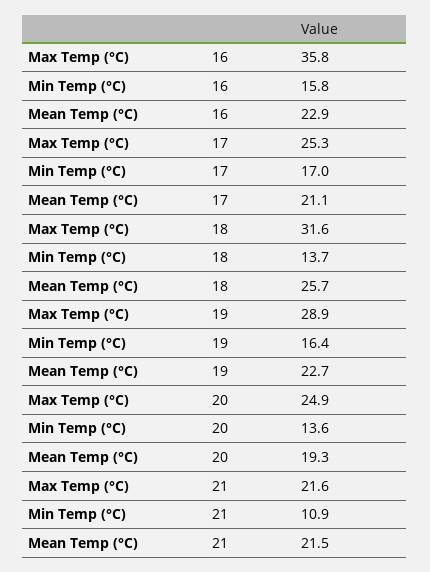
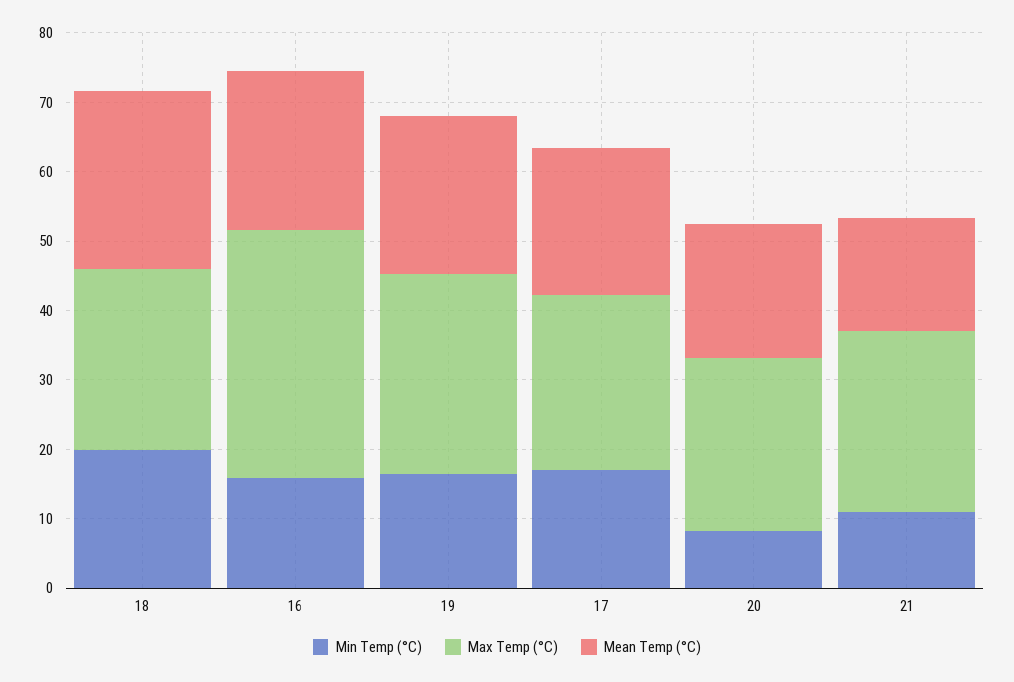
  {
    "Max Temp (°C)": {
      "16": 35.8,
      "17": 25.3,
-     "18": 31.6,
+     "18": 26,
      "19": 28.9,
      "20": 24.9,
-     "21": 21.6
+     "21": 26
    },
    "Min Temp (°C)": {
      "16": 15.8,
      "17": 17,
-     "18": 13.7,
+     "18": 20,
      "19": 16.4,
-     "20": 13.6,
+     "20": 8,
      "21": 10.9
    },
    "Mean Temp (°C)": {
      "16": 22.9,
      "17": 21.1,
      "18": 25.7,
      "19": 22.7,
      "20": 19.3,
-     "21": 21.5
+     "21": 16
    }
  }

